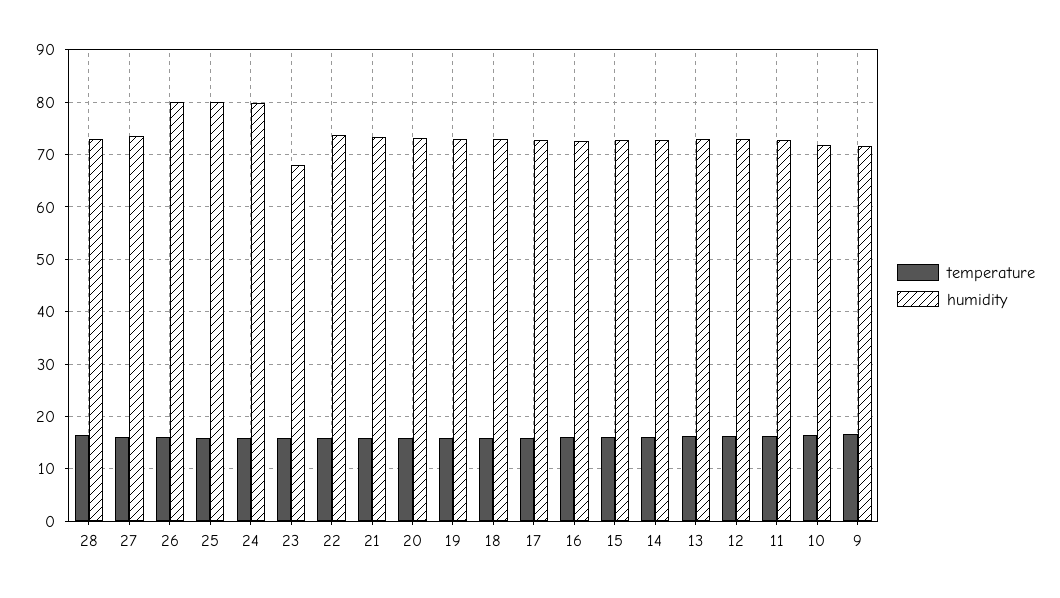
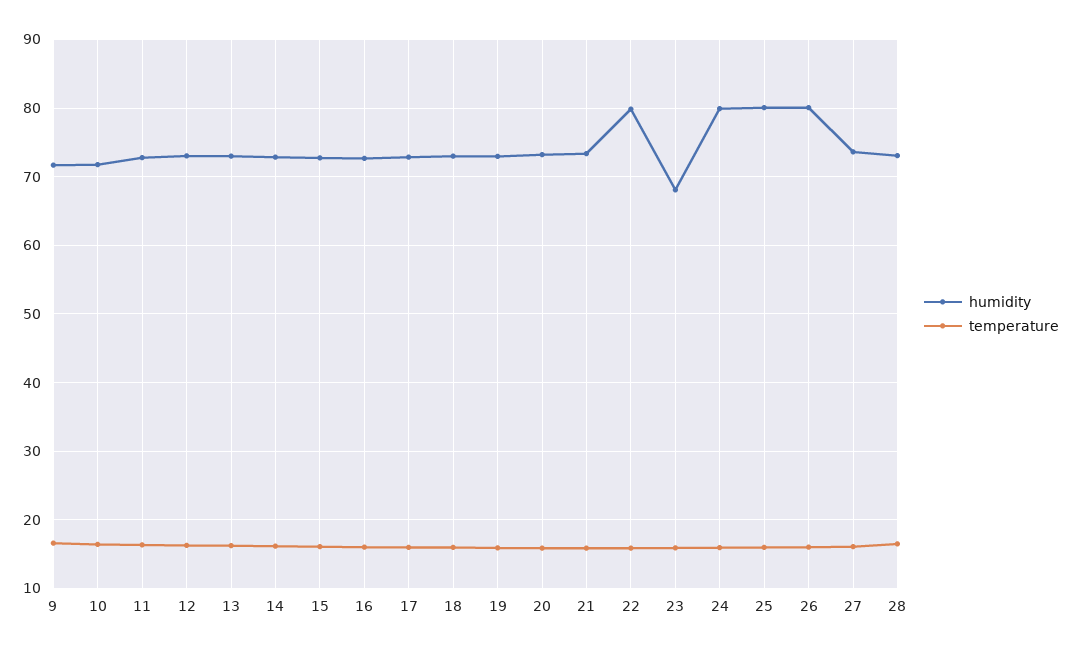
  {
    "temperature": {
      "28": 16,
      "27": 16,
      "26": 16,
      "25": 16,
      "24": 16,
      "23": 16,
      "22": 16,
      "21": 16,
      "20": 16,
      "19": 16,
      "18": 16,
      "17": 16,
      "16": 16,
      "15": 16,
      "14": 16,
      "13": 16,
      "12": 16,
      "11": 16,
      "10": 16,
      "9": 17
    },
    "humidity": {
      "28": 73,
      "27": 74,
      "26": 80,
      "25": 80,
      "24": 80,
      "23": 68,
-     "22": 74,
+     "22": 80,
      "21": 73,
      "20": 73,
      "19": 73,
      "18": 73,
      "17": 73,
      "16": 73,
      "15": 73,
      "14": 73,
      "13": 73,
      "12": 73,
      "11": 73,
      "10": 72,
      "9": 72
    }
  }

